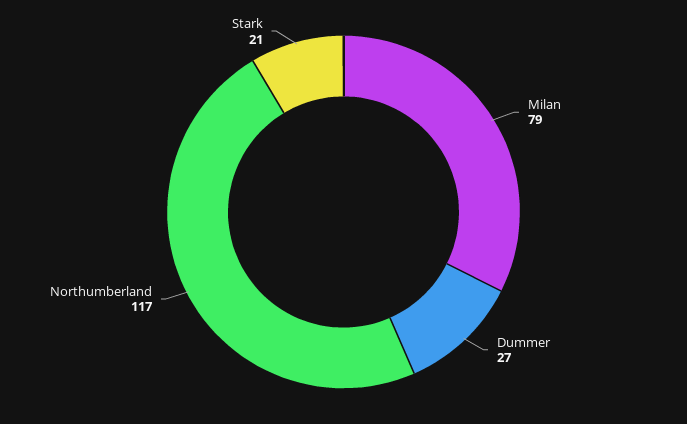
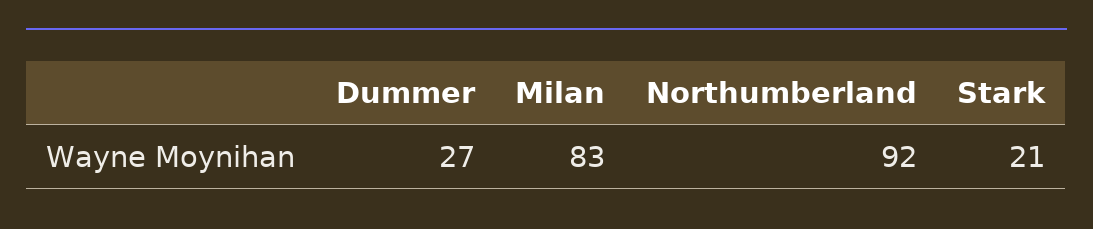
  {
-   "Milan": 79,
+   "Milan": 83,
    "Dummer": 27,
-   "Northumberland": 117,
+   "Northumberland": 92,
    "Stark": 21
  }

